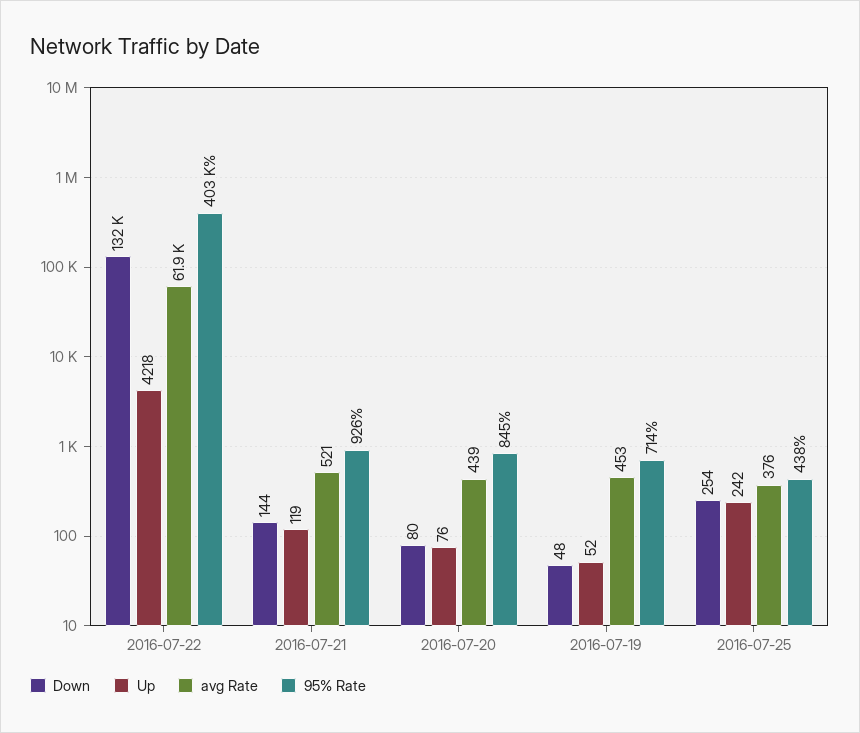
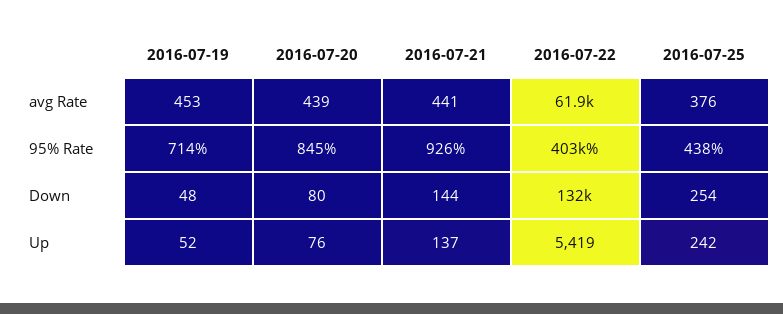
  {
    "Down": {
      "2016-07-22": 132000,
      "2016-07-21": 144,
      "2016-07-20": 80,
      "2016-07-19": 48,
      "2016-07-25": 254
    },
    "Up": {
-     "2016-07-22": 4218,
+     "2016-07-22": 5419,
-     "2016-07-21": 119,
+     "2016-07-21": 137,
      "2016-07-20": 76,
      "2016-07-19": 52,
      "2016-07-25": 242
    },
    "avg Rate": {
      "2016-07-22": 61900,
-     "2016-07-21": 521,
+     "2016-07-21": 441,
      "2016-07-20": 439,
      "2016-07-19": 453,
      "2016-07-25": 376
    },
    "95% Rate": {
      "2016-07-22": 403000,
      "2016-07-21": 926,
      "2016-07-20": 845,
      "2016-07-19": 714,
      "2016-07-25": 438
    }
  }

